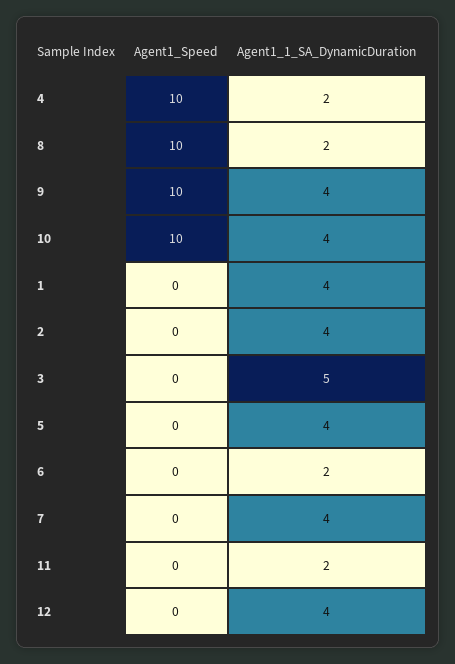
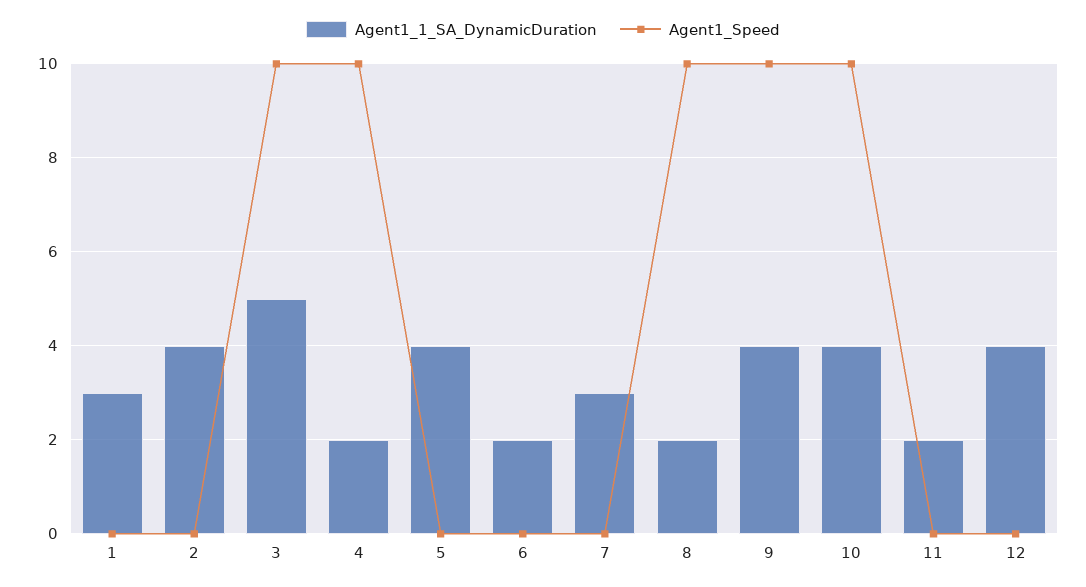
  {
    "Agent1_Speed": {
      "4": 10,
      "8": 10,
      "9": 10,
      "10": 10,
      "1": 0,
      "2": 0,
-     "3": 0,
+     "3": 10,
      "5": 0,
      "6": 0,
      "7": 0,
      "11": 0,
      "12": 0
    },
    "Agent1_1_SA_DynamicDuration": {
      "4": 2,
      "8": 2,
      "9": 4,
      "10": 4,
-     "1": 4,
+     "1": 3,
      "2": 4,
      "3": 5,
      "5": 4,
      "6": 2,
-     "7": 4,
+     "7": 3,
      "11": 2,
      "12": 4
    }
  }

